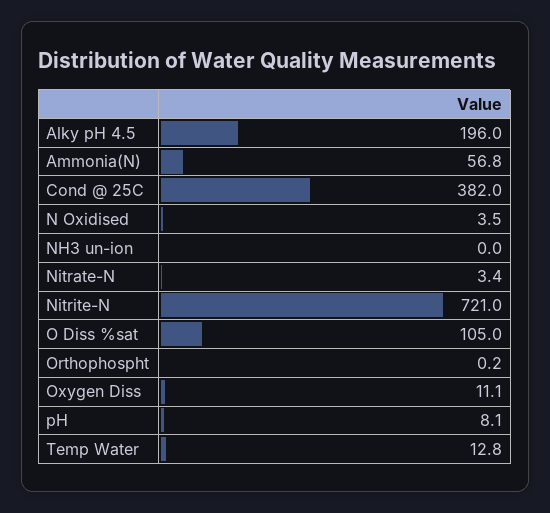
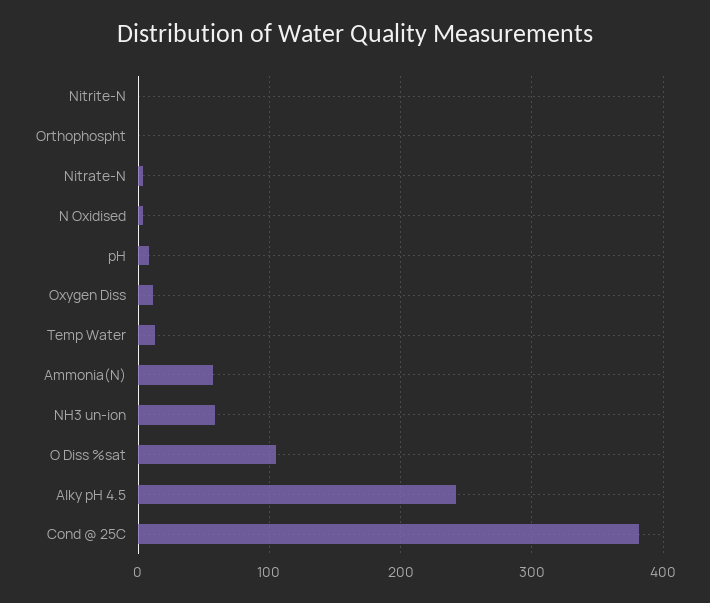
  {
-   "Alky pH 4.5": 196,
+   "Alky pH 4.5": 240,
    "Ammonia(N)": 56.8,
    "Cond @ 25C": 382,
    "N Oxidised": 3.5,
-   "NH3 un-ion": 0,
+   "NH3 un-ion": 60,
    "Nitrate-N": 3.4,
-   "Nitrite-N": 721,
+   "Nitrite-N": 0,
    "O Diss %sat": 105,
    "Orthophospht": 0.2,
    "Oxygen Diss": 11.1,
    "pH": 8.1,
    "Temp Water": 12.8
  }

